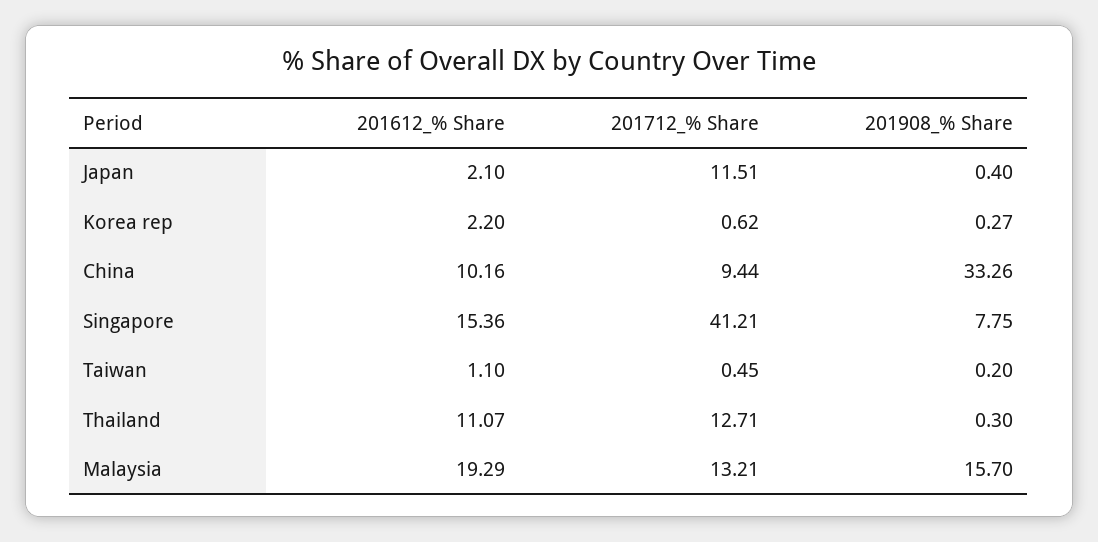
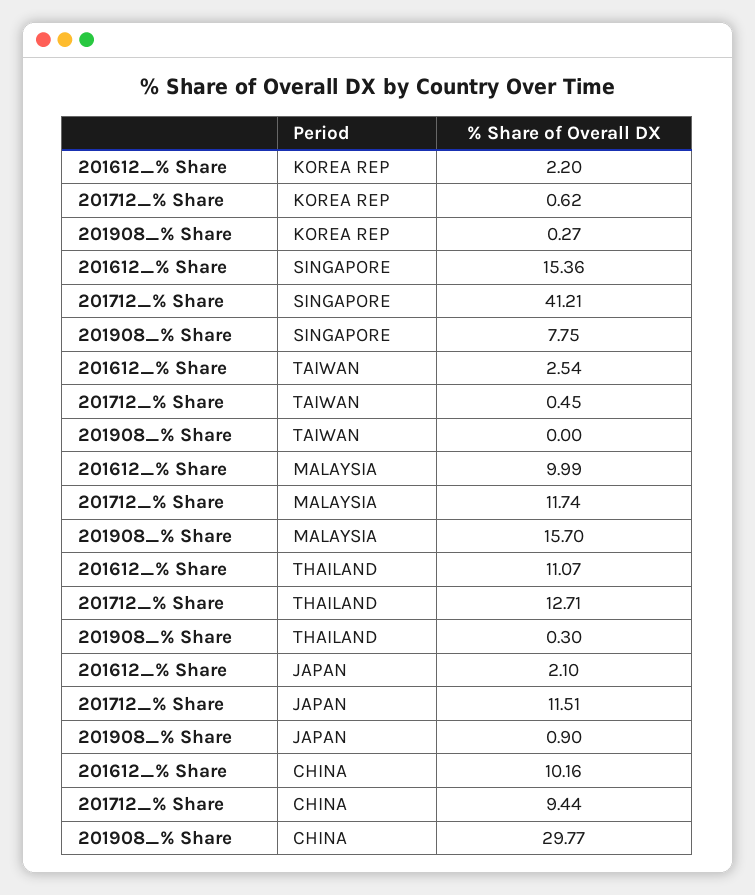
  {
    "201612_% Share": {
      "Japan": 2.1,
      "Korea rep": 2.2,
      "China": 10.16,
      "Singapore": 15.36,
-     "Taiwan": 1.1,
+     "Taiwan": 2.54,
      "Thailand": 11.07,
-     "Malaysia": 19.29
+     "Malaysia": 9.99
    },
    "201712_% Share": {
      "Japan": 11.51,
      "Korea rep": 0.62,
      "China": 9.44,
      "Singapore": 41.21,
      "Taiwan": 0.45,
      "Thailand": 12.71,
-     "Malaysia": 13.21
+     "Malaysia": 11.74
    },
    "201908_% Share": {
-     "Japan": 0.4,
+     "Japan": 0.9,
      "Korea rep": 0.27,
-     "China": 33.26,
+     "China": 29.77,
      "Singapore": 7.75,
-     "Taiwan": 0.2,
+     "Taiwan": 0,
      "Thailand": 0.3,
      "Malaysia": 15.7
    }
  }

